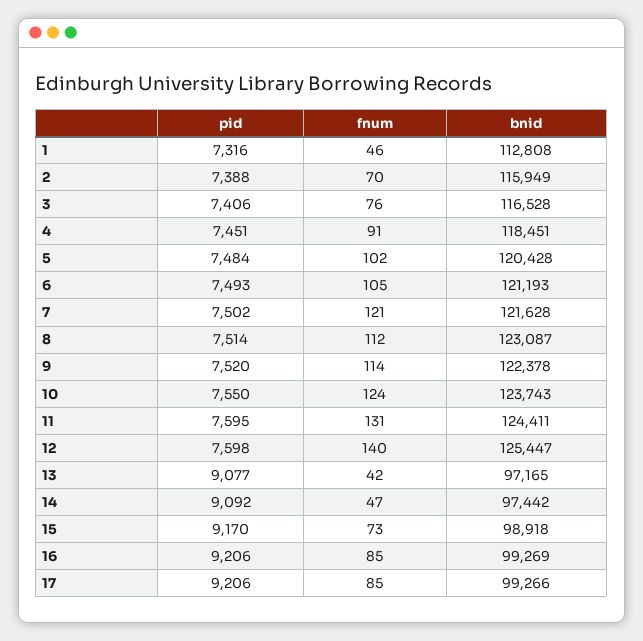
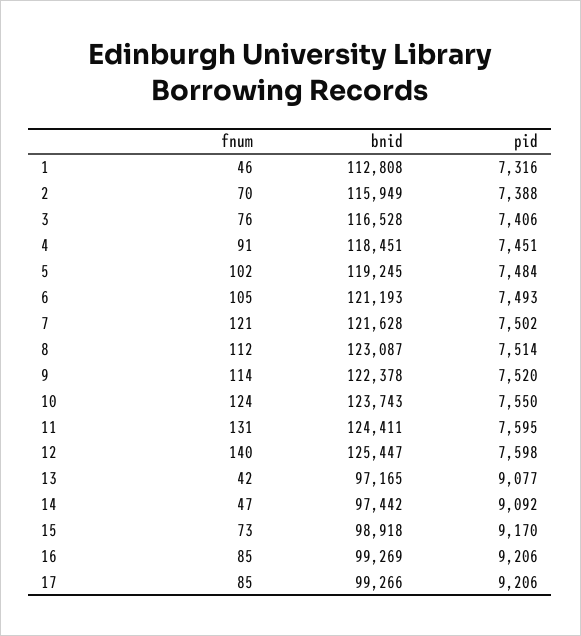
  {
    "pid": {
      "1": 7316,
      "2": 7388,
      "3": 7406,
      "4": 7451,
      "5": 7484,
      "6": 7493,
      "7": 7502,
      "8": 7514,
      "9": 7520,
      "10": 7550,
      "11": 7595,
      "12": 7598,
      "13": 9077,
      "14": 9092,
      "15": 9170,
      "16": 9206,
      "17": 9206
    },
    "fnum": {
      "1": 46,
      "2": 70,
      "3": 76,
      "4": 91,
      "5": 102,
      "6": 105,
      "7": 121,
      "8": 112,
      "9": 114,
      "10": 124,
      "11": 131,
      "12": 140,
      "13": 42,
      "14": 47,
      "15": 73,
      "16": 85,
      "17": 85
    },
    "bnid": {
      "1": 112808,
      "2": 115949,
      "3": 116528,
      "4": 118451,
-     "5": 120428,
+     "5": 119245,
      "6": 121193,
      "7": 121628,
      "8": 123087,
      "9": 122378,
      "10": 123743,
      "11": 124411,
      "12": 125447,
      "13": 97165,
      "14": 97442,
      "15": 98918,
      "16": 99269,
      "17": 99266
    }
  }

